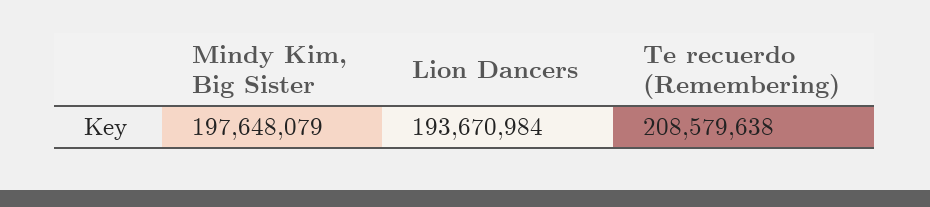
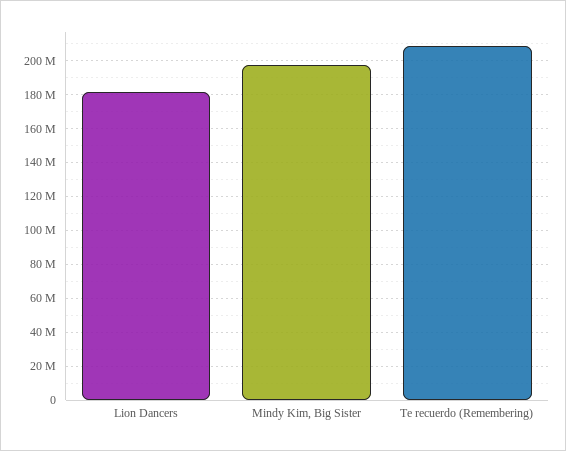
  {
    "Mindy Kim, Big Sister": 197648079,
-   "Lion Dancers": 193670984,
+   "Lion Dancers": 180000000,
    "Te recuerdo (Remembering)": 208579638
  }

